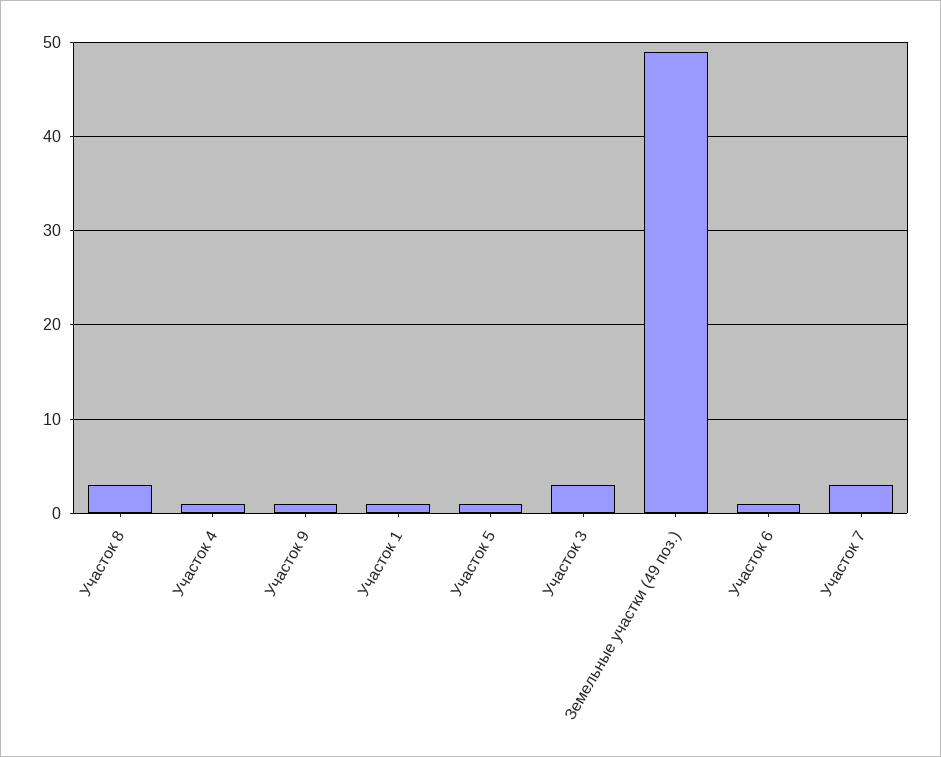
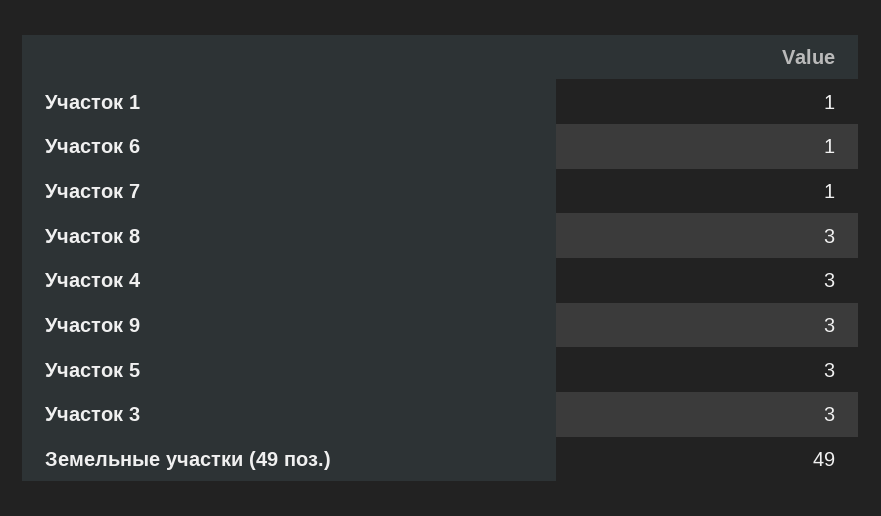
  {
    "Участок 8": 3,
-   "Участок 4": 1,
+   "Участок 4": 3,
-   "Участок 9": 1,
+   "Участок 9": 3,
    "Участок 1": 1,
-   "Участок 5": 1,
+   "Участок 5": 3,
    "Участок 3": 3,
    "Земельные участки (49 поз.)": 49,
    "Участок 6": 1,
-   "Участок 7": 3
+   "Участок 7": 1
  }

